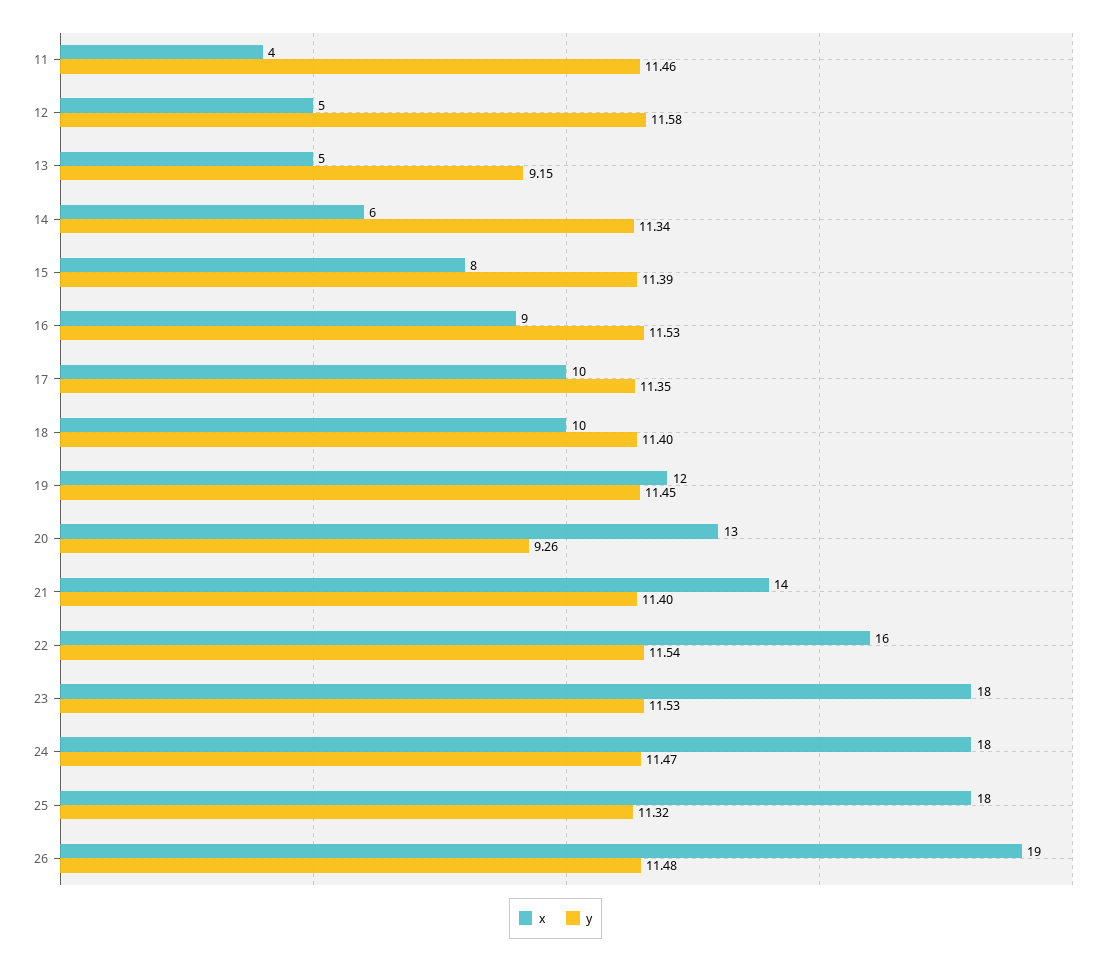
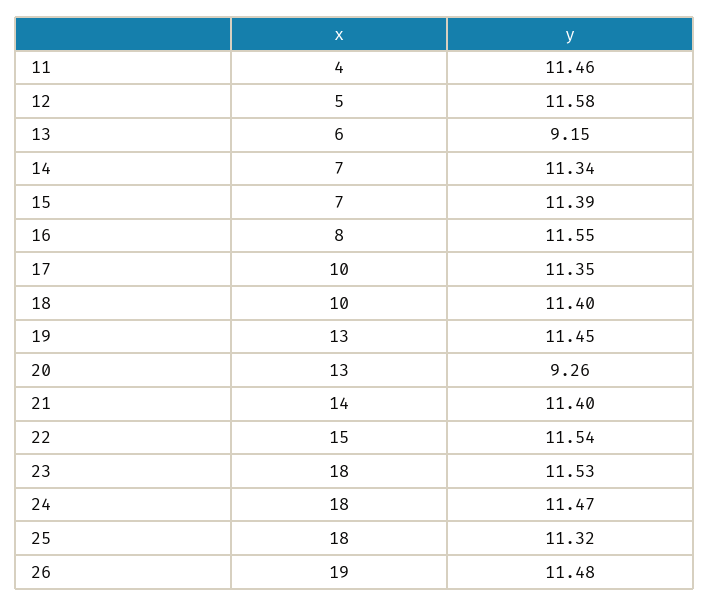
  {
    "x": {
      "11": 4,
      "12": 5,
-     "13": 5,
+     "13": 6,
-     "14": 6,
+     "14": 7,
-     "15": 8,
+     "15": 7,
-     "16": 9,
+     "16": 8,
      "17": 10,
      "18": 10,
-     "19": 12,
+     "19": 13,
      "20": 13,
      "21": 14,
-     "22": 16,
+     "22": 15,
      "23": 18,
      "24": 18,
      "25": 18,
      "26": 19
    },
    "y": {
      "11": 11.46,
      "12": 11.58,
      "13": 9.15,
      "14": 11.34,
      "15": 11.39,
-     "16": 11.53,
+     "16": 11.55,
      "17": 11.35,
      "18": 11.4,
      "19": 11.45,
      "20": 9.26,
      "21": 11.4,
      "22": 11.54,
      "23": 11.53,
      "24": 11.47,
      "25": 11.32,
      "26": 11.48
    }
  }

